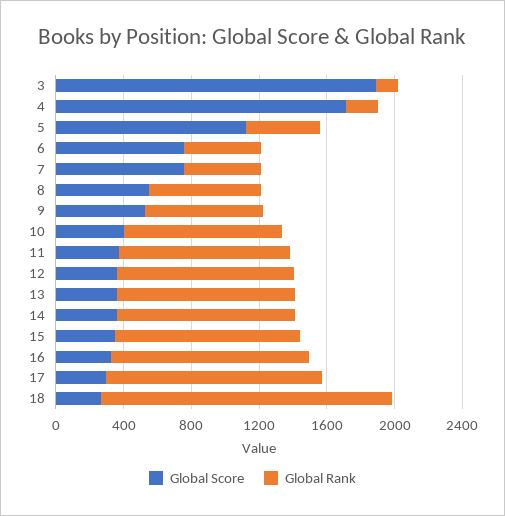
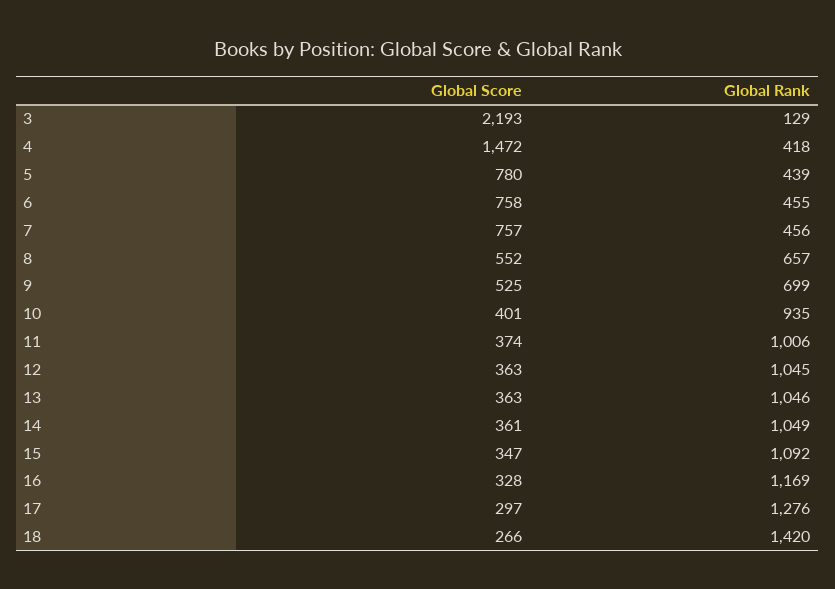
  {
    "Global Score": {
-     "3": 1900,
+     "3": 2193,
-     "4": 1700,
+     "4": 1472,
-     "5": 1100,
+     "5": 780,
      "6": 758,
      "7": 757,
      "8": 552,
      "9": 525,
      "10": 401,
      "11": 374,
      "12": 363,
      "13": 363,
      "14": 361,
      "15": 347,
      "16": 328,
      "17": 297,
      "18": 266
    },
    "Global Rank": {
      "3": 129,
-     "4": 200,
+     "4": 418,
      "5": 439,
      "6": 455,
      "7": 456,
      "8": 657,
      "9": 699,
      "10": 935,
      "11": 1006,
      "12": 1045,
      "13": 1046,
      "14": 1049,
      "15": 1092,
      "16": 1169,
      "17": 1276,
-     "18": 1700
+     "18": 1420
    }
  }

